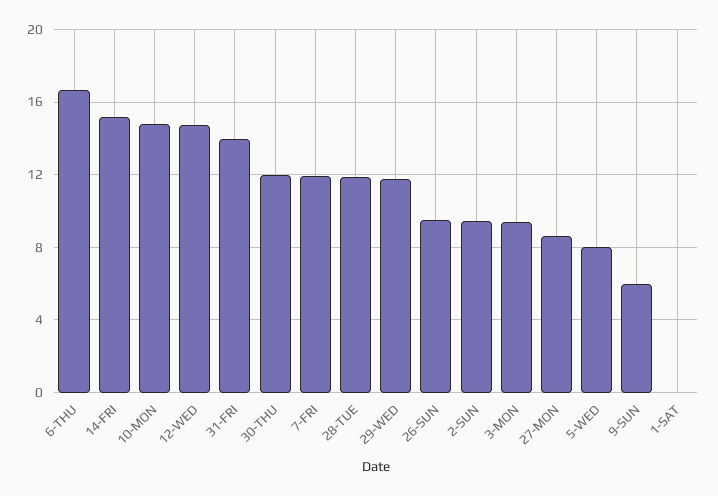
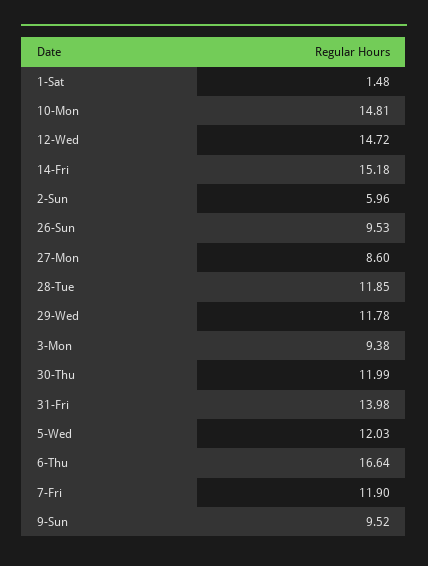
  {
    "6-THU": 16.64,
    "14-FRI": 15.18,
    "10-MON": 14.81,
    "12-WED": 14.72,
    "31-FRI": 13.98,
    "30-THU": 11.99,
    "7-FRI": 11.9,
    "28-TUE": 11.85,
    "29-WED": 11.78,
    "26-SUN": 9.53,
-   "2-SUN": 9.5,
+   "2-SUN": 5.96,
    "3-MON": 9.38,
    "27-MON": 8.6,
-   "5-WED": 8,
+   "5-WED": 12.03,
-   "9-SUN": 6,
+   "9-SUN": 9.52,
-   "1-SAT": 0
+   "1-SAT": 1.48
  }

